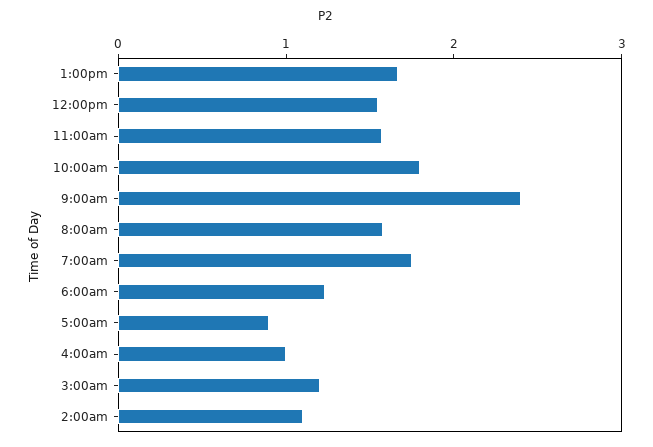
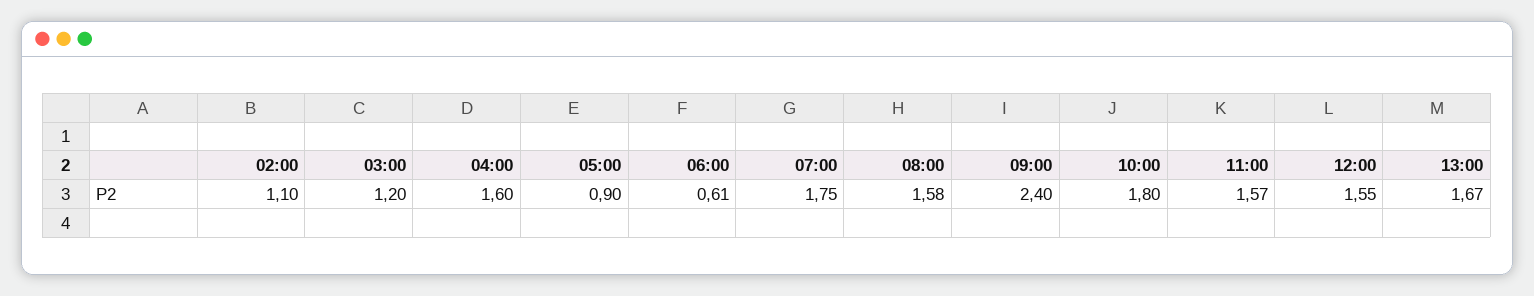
  {
    "1:00pm": 1.67,
    "12:00pm": 1.55,
    "11:00am": 1.57,
    "10:00am": 1.8,
    "9:00am": 2.4,
    "8:00am": 1.58,
    "7:00am": 1.75,
-   "6:00am": 1.2,
+   "6:00am": 0.61,
    "5:00am": 0.9,
-   "4:00am": 1,
+   "4:00am": 1.6,
    "3:00am": 1.2,
    "2:00am": 1.1
  }

